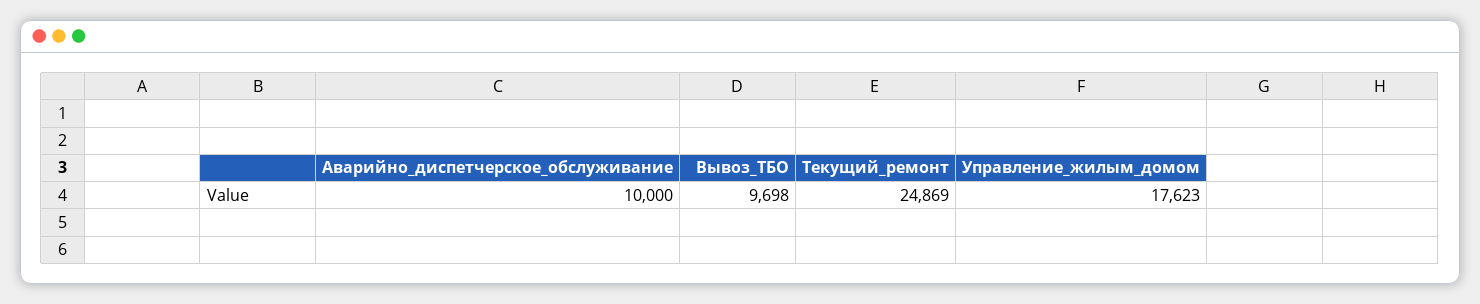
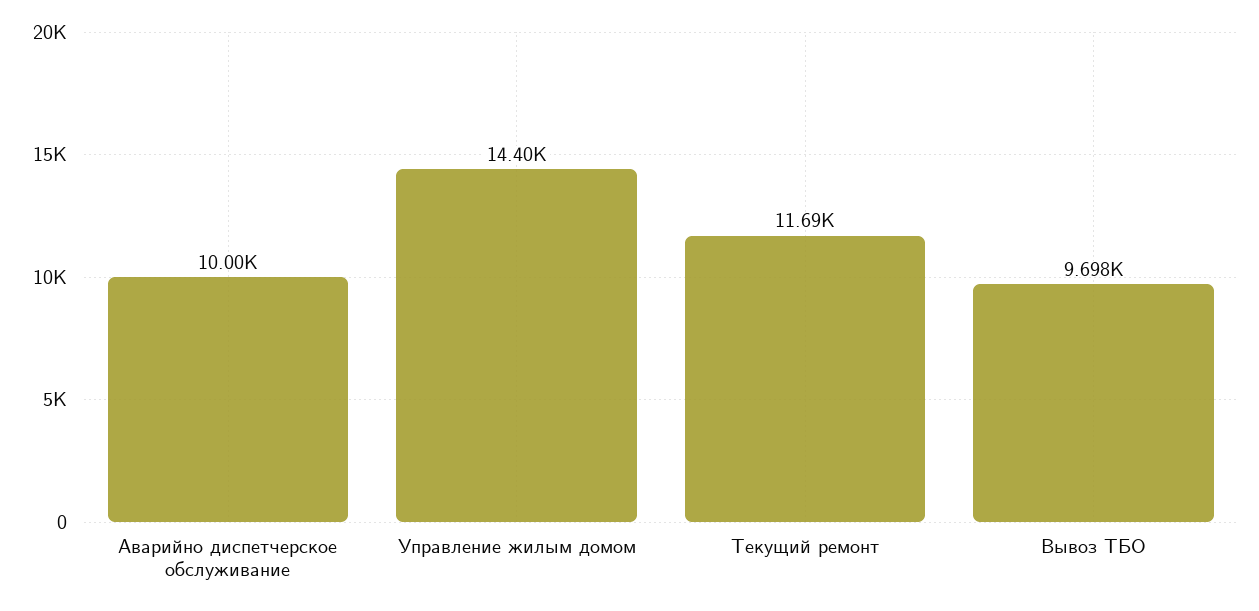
  {
    "Аварийно_диспетчерское_обслуживание": 10000,
    "Вывоз_ТБО": 9698,
-   "Текущий_ремонт": 24869,
+   "Текущий_ремонт": 11690,
-   "Управление_жилым_домом": 17623
+   "Управление_жилым_домом": 14400
  }

